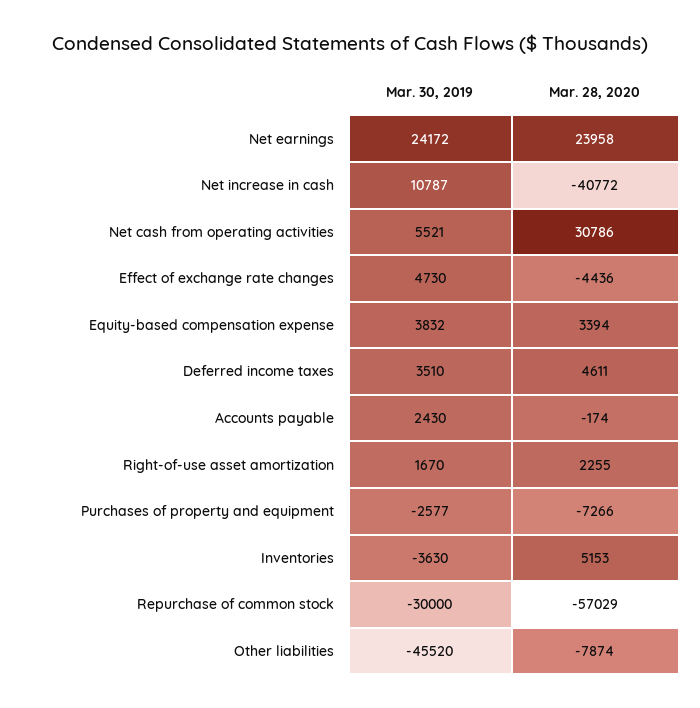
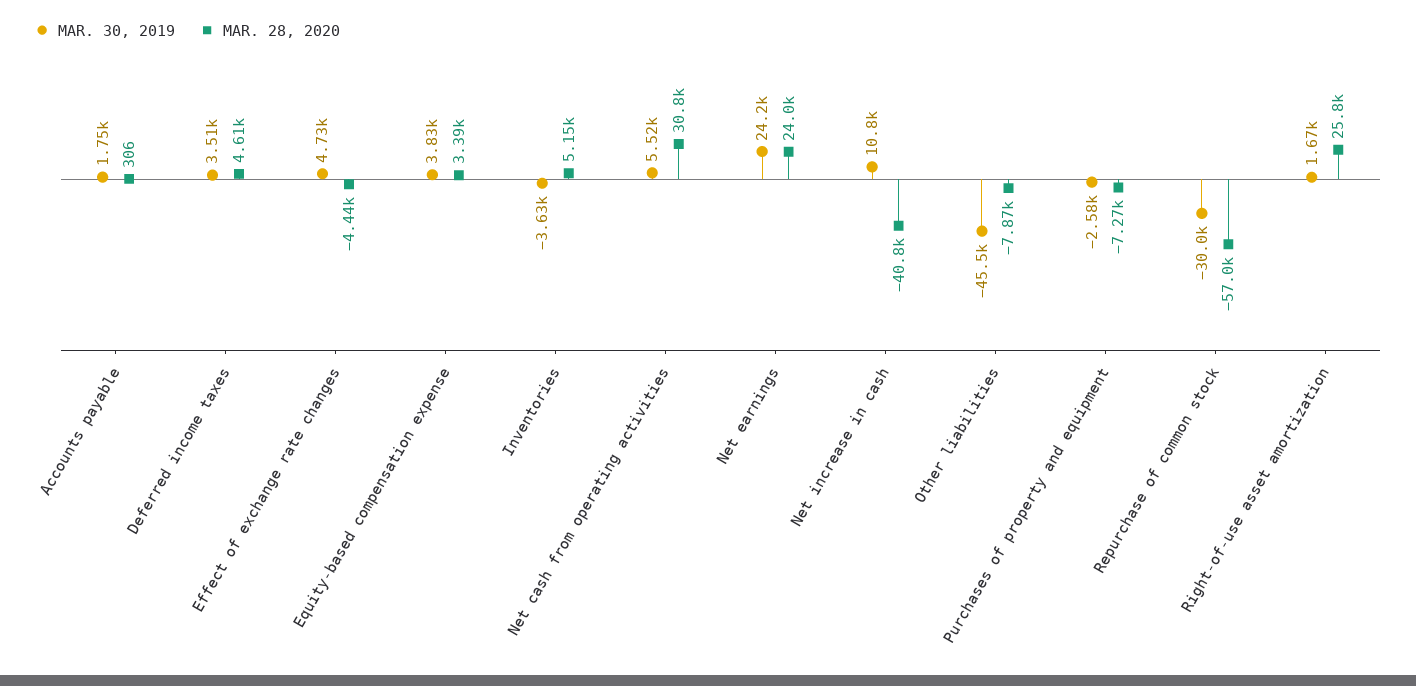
  {
    "Mar. 30, 2019": {
      "Net earnings": 24172,
      "Net increase in cash": 10787,
      "Net cash from operating activities": 5521,
      "Effect of exchange rate changes": 4730,
      "Equity-based compensation expense": 3832,
      "Deferred income taxes": 3510,
-     "Accounts payable": 2430,
+     "Accounts payable": 1750,
      "Right-of-use asset amortization": 1670,
      "Purchases of property and equipment": -2577,
      "Inventories": -3630,
      "Repurchase of common stock": -30000,
      "Other liabilities": -45520
    },
    "Mar. 28, 2020": {
      "Net earnings": 23958,
      "Net increase in cash": -40772,
      "Net cash from operating activities": 30786,
      "Effect of exchange rate changes": -4436,
      "Equity-based compensation expense": 3394,
      "Deferred income taxes": 4611,
-     "Accounts payable": -174,
+     "Accounts payable": 306,
-     "Right-of-use asset amortization": 2255,
+     "Right-of-use asset amortization": 25800,
      "Purchases of property and equipment": -7266,
      "Inventories": 5153,
      "Repurchase of common stock": -57029,
      "Other liabilities": -7874
    }
  }

